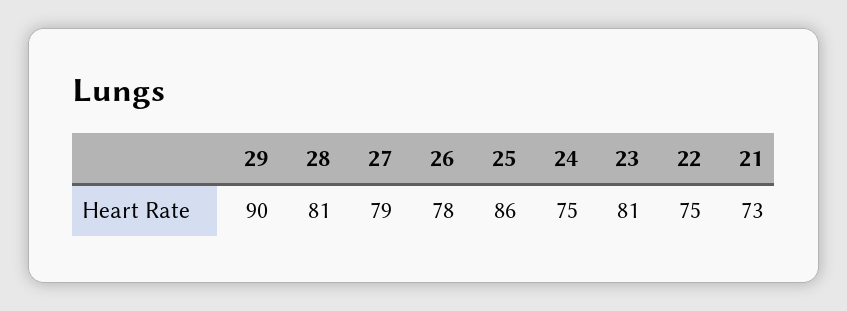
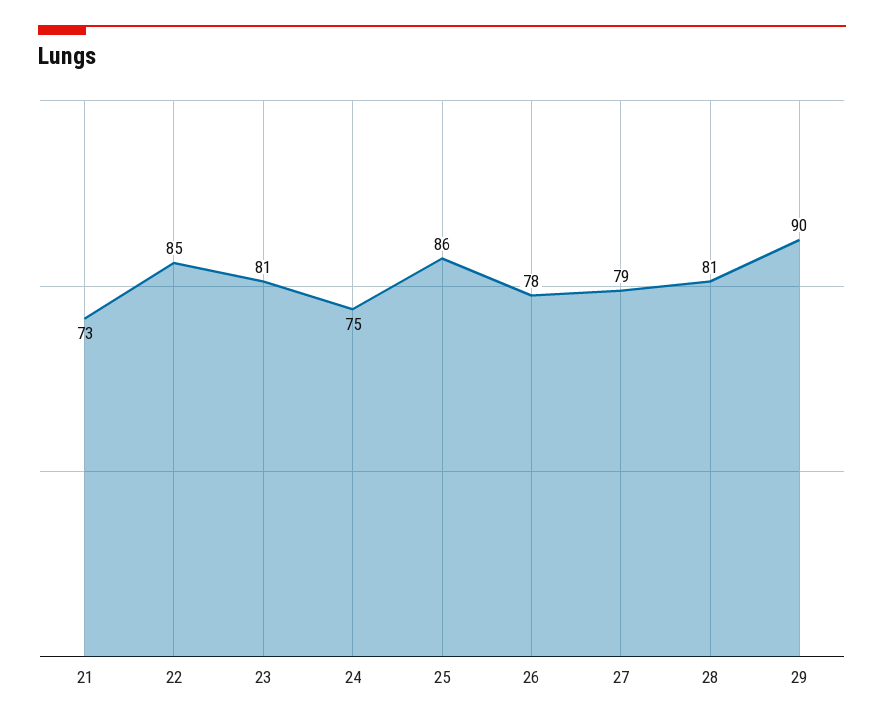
  {
    "29": 90,
    "28": 81,
    "27": 79,
    "26": 78,
    "25": 86,
    "24": 75,
    "23": 81,
-   "22": 75,
+   "22": 85,
    "21": 73
  }

